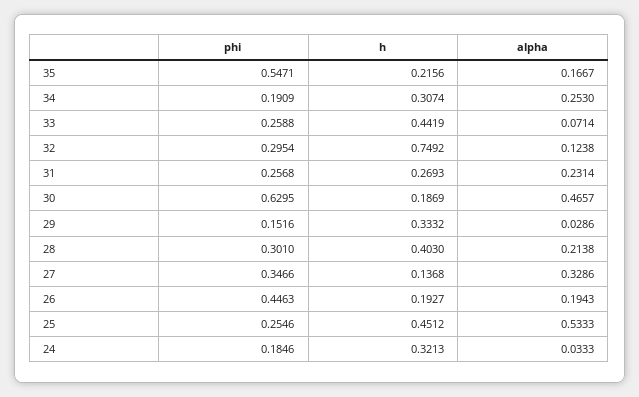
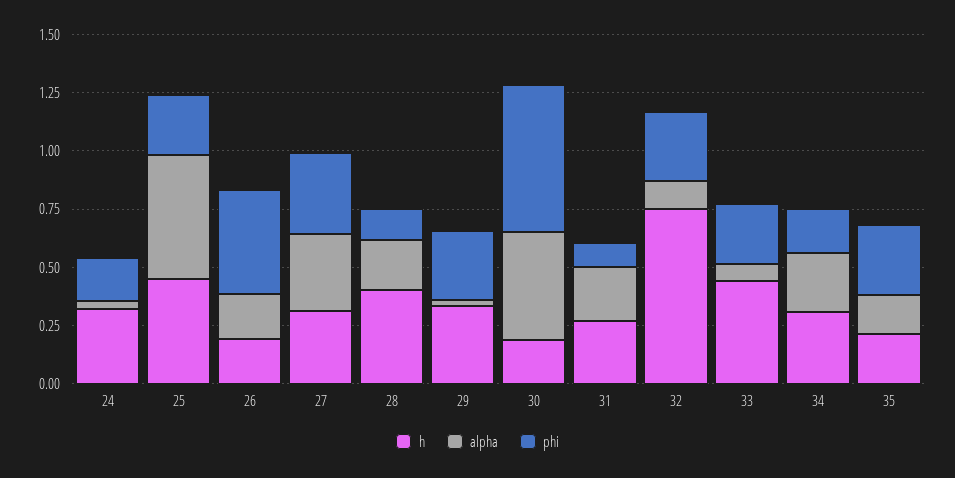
  {
    "phi": {
-     "35": 0.5471,
+     "35": 0.3,
      "34": 0.1909,
      "33": 0.2588,
      "32": 0.2954,
-     "31": 0.2568,
+     "31": 0.1,
      "30": 0.6295,
-     "29": 0.1516,
+     "29": 0.3,
-     "28": 0.301,
+     "28": 0.15,
      "27": 0.3466,
      "26": 0.4463,
      "25": 0.2546,
      "24": 0.1846
    },
    "h": {
      "35": 0.2156,
      "34": 0.3074,
      "33": 0.4419,
      "32": 0.7492,
      "31": 0.2693,
      "30": 0.1869,
      "29": 0.3332,
      "28": 0.403,
-     "27": 0.1368,
+     "27": 0.3,
      "26": 0.1927,
      "25": 0.4512,
      "24": 0.3213
    },
    "alpha": {
      "35": 0.1667,
      "34": 0.253,
      "33": 0.0714,
      "32": 0.1238,
      "31": 0.2314,
      "30": 0.4657,
      "29": 0.0286,
      "28": 0.2138,
      "27": 0.3286,
      "26": 0.1943,
      "25": 0.5333,
      "24": 0.0333
    }
  }

